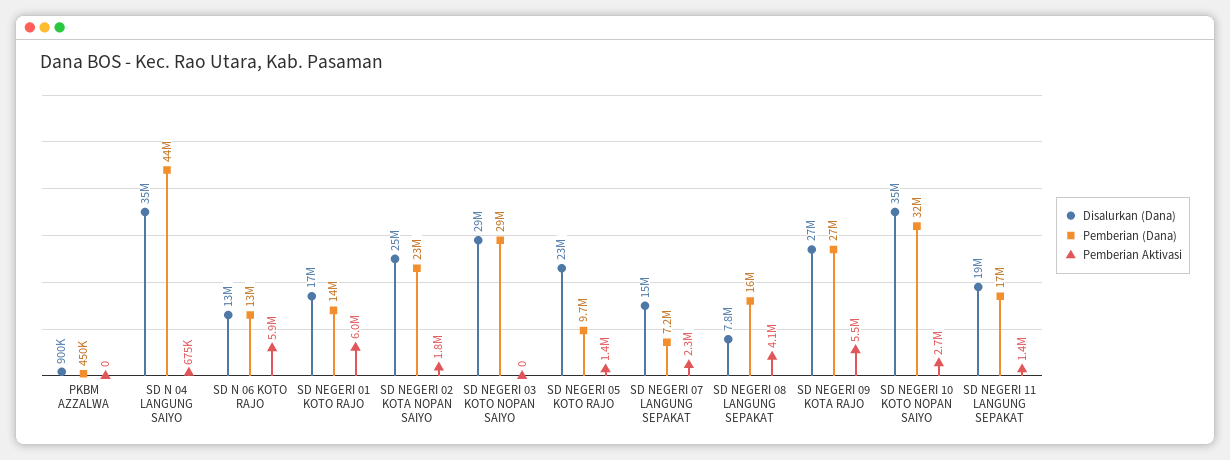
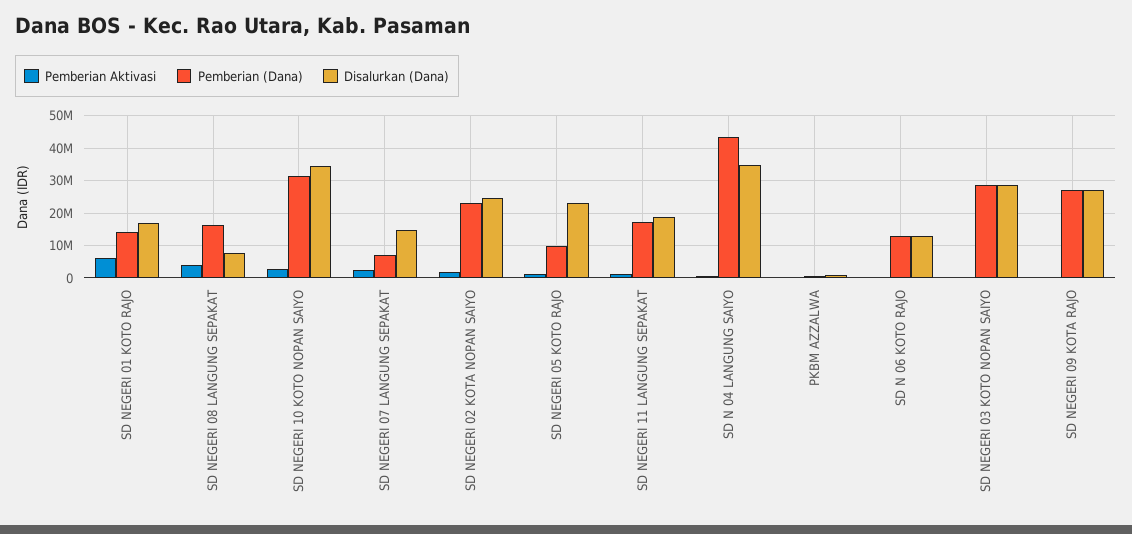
  {
    "Disalurkan (Dana)": {
      "PKBM AZZALWA": 900000,
      "SD N 04 LANGUNG SAIYO": 35000000,
      "SD N 06 KOTO RAJO": 13000000,
      "SD NEGERI 01 KOTO RAJO": 17000000,
      "SD NEGERI 02 KOTA NOPAN SAIYO": 25000000,
      "SD NEGERI 03 KOTO NOPAN SAIYO": 29000000,
      "SD NEGERI 05 KOTO RAJO": 23000000,
      "SD NEGERI 07 LANGUNG SEPAKAT": 15000000,
      "SD NEGERI 08 LANGUNG SEPAKAT": 7800000,
      "SD NEGERI 09 KOTA RAJO": 27000000,
      "SD NEGERI 10 KOTO NOPAN SAIYO": 35000000,
      "SD NEGERI 11 LANGUNG SEPAKAT": 19000000
    },
    "Pemberian (Dana)": {
      "PKBM AZZALWA": 450000,
      "SD N 04 LANGUNG SAIYO": 44000000,
      "SD N 06 KOTO RAJO": 13000000,
      "SD NEGERI 01 KOTO RAJO": 14000000,
      "SD NEGERI 02 KOTA NOPAN SAIYO": 23000000,
      "SD NEGERI 03 KOTO NOPAN SAIYO": 29000000,
      "SD NEGERI 05 KOTO RAJO": 9700000,
      "SD NEGERI 07 LANGUNG SEPAKAT": 7200000,
      "SD NEGERI 08 LANGUNG SEPAKAT": 16000000,
      "SD NEGERI 09 KOTA RAJO": 27000000,
      "SD NEGERI 10 KOTO NOPAN SAIYO": 32000000,
      "SD NEGERI 11 LANGUNG SEPAKAT": 17000000
    },
    "Pemberian Aktivasi": {
      "PKBM AZZALWA": 0,
      "SD N 04 LANGUNG SAIYO": 675000,
-     "SD N 06 KOTO RAJO": 5900000,
+     "SD N 06 KOTO RAJO": 0,
      "SD NEGERI 01 KOTO RAJO": 6000000,
      "SD NEGERI 02 KOTA NOPAN SAIYO": 1800000,
      "SD NEGERI 03 KOTO NOPAN SAIYO": 0,
      "SD NEGERI 05 KOTO RAJO": 1400000,
      "SD NEGERI 07 LANGUNG SEPAKAT": 2300000,
      "SD NEGERI 08 LANGUNG SEPAKAT": 4100000,
-     "SD NEGERI 09 KOTA RAJO": 5500000,
+     "SD NEGERI 09 KOTA RAJO": 0,
      "SD NEGERI 10 KOTO NOPAN SAIYO": 2700000,
      "SD NEGERI 11 LANGUNG SEPAKAT": 1400000
    }
  }

